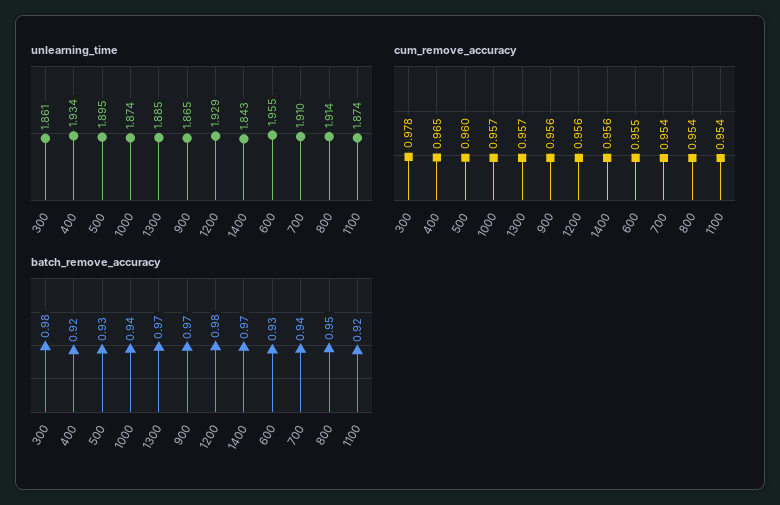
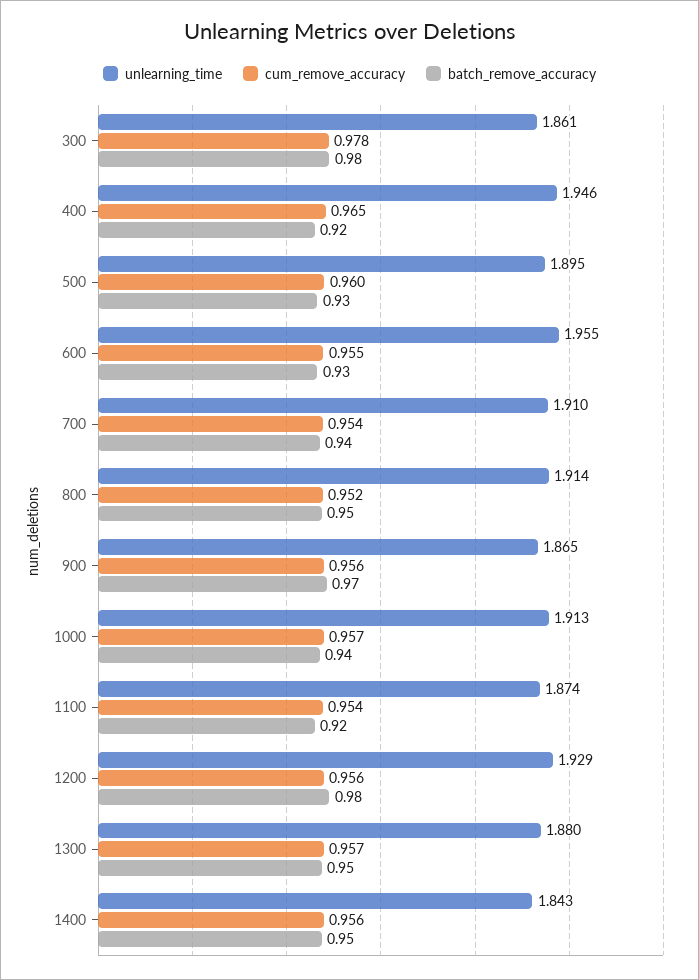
  {
    "unlearning_time": {
      "300": 1.861,
-     "400": 1.934,
+     "400": 1.946,
      "500": 1.895,
-     "1000": 1.874,
+     "1000": 1.913,
-     "1300": 1.885,
+     "1300": 1.88,
      "900": 1.865,
      "1200": 1.929,
      "1400": 1.843,
      "600": 1.955,
      "700": 1.91,
      "800": 1.914,
      "1100": 1.874
    },
    "cum_remove_accuracy": {
      "300": 0.978,
      "400": 0.965,
      "500": 0.96,
      "1000": 0.957,
      "1300": 0.957,
      "900": 0.956,
      "1200": 0.956,
      "1400": 0.956,
      "600": 0.955,
      "700": 0.954,
-     "800": 0.954,
+     "800": 0.952,
      "1100": 0.954
    },
    "batch_remove_accuracy": {
      "300": 0.98,
      "400": 0.92,
      "500": 0.93,
      "1000": 0.94,
-     "1300": 0.97,
+     "1300": 0.95,
      "900": 0.97,
      "1200": 0.98,
-     "1400": 0.97,
+     "1400": 0.95,
      "600": 0.93,
      "700": 0.94,
      "800": 0.95,
      "1100": 0.92
    }
  }

